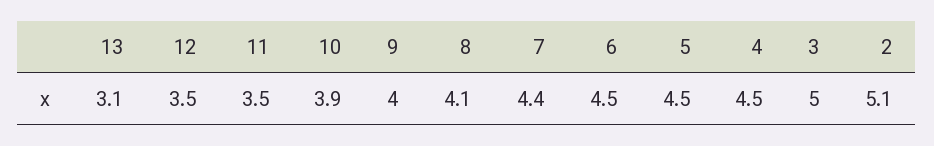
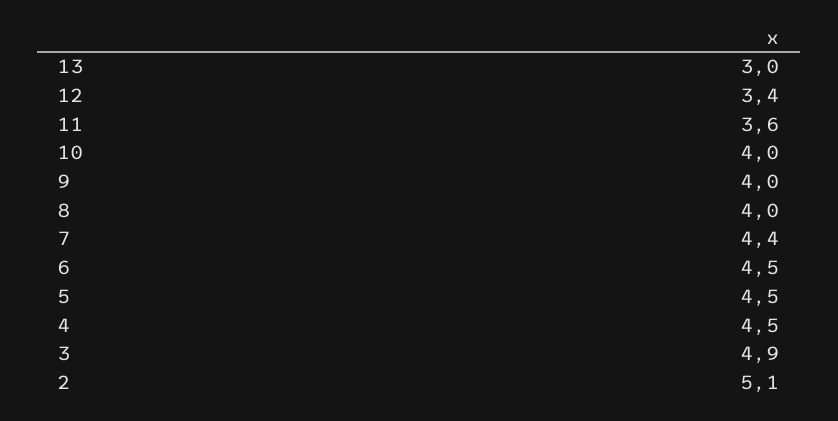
  {
-   "13": 3.1,
+   "13": 3,
-   "12": 3.5,
+   "12": 3.4,
-   "11": 3.5,
+   "11": 3.6,
-   "10": 3.9,
+   "10": 4,
    "9": 4,
-   "8": 4.1,
+   "8": 4,
    "7": 4.4,
    "6": 4.5,
    "5": 4.5,
    "4": 4.5,
-   "3": 5,
+   "3": 4.9,
    "2": 5.1
  }

